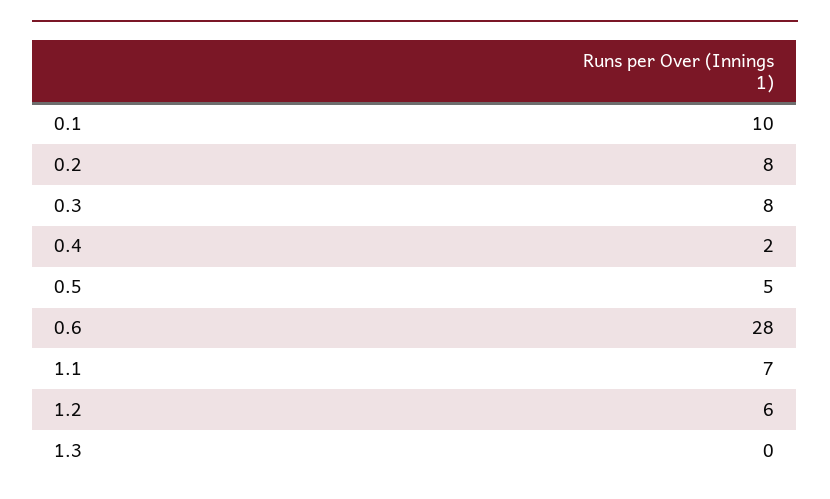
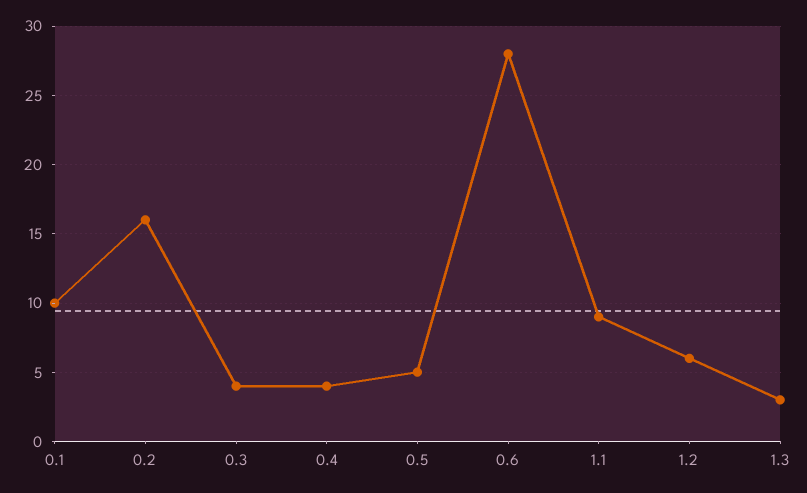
  {
    "0.1": 10,
-   "0.2": 8,
+   "0.2": 16,
-   "0.3": 8,
+   "0.3": 4,
-   "0.4": 2,
+   "0.4": 4,
    "0.5": 5,
    "0.6": 28,
-   "1.1": 7,
+   "1.1": 9,
    "1.2": 6,
-   "1.3": 0
+   "1.3": 3
  }

